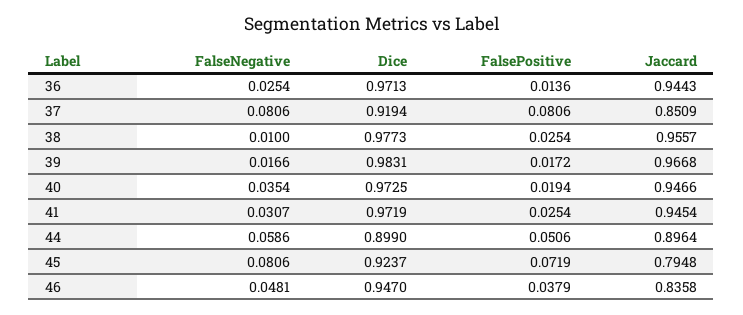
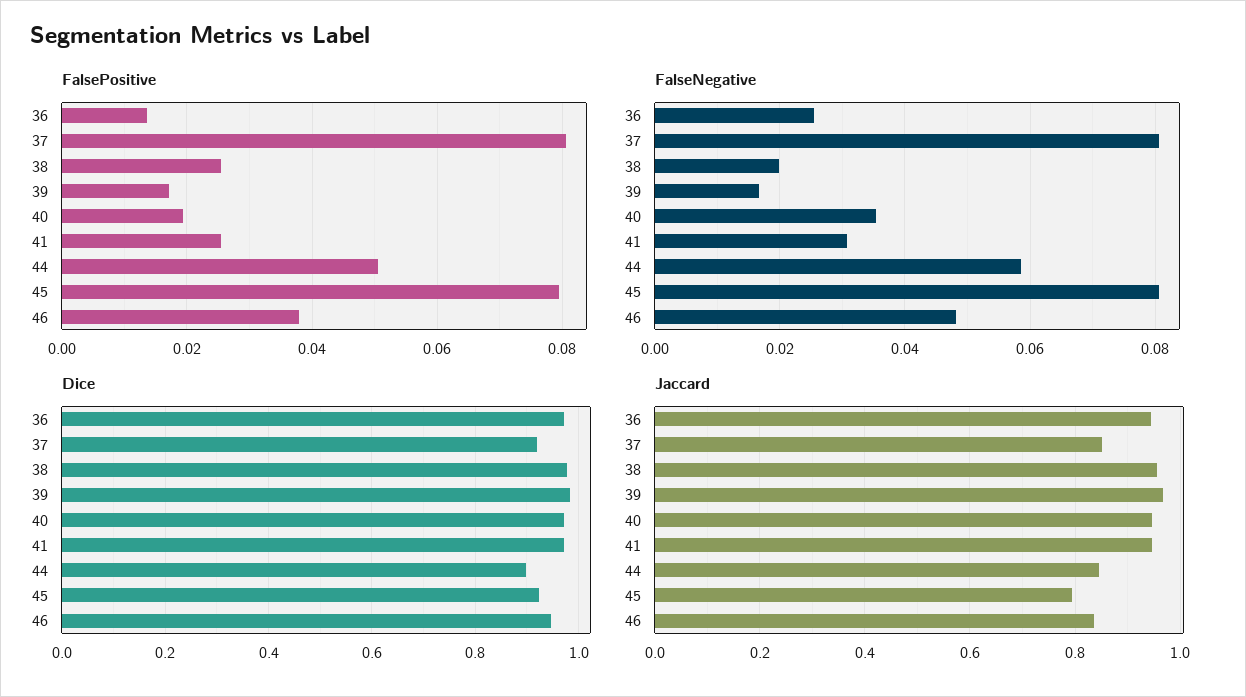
  {
    "FalseNegative": {
      "36": 0.0254,
      "37": 0.0806,
-     "38": 0.01,
+     "38": 0.02,
      "39": 0.0166,
      "40": 0.0354,
      "41": 0.0307,
      "44": 0.0586,
      "45": 0.0806,
      "46": 0.0481
    },
    "Dice": {
      "36": 0.9713,
      "37": 0.9194,
      "38": 0.9773,
      "39": 0.9831,
      "40": 0.9725,
      "41": 0.9719,
      "44": 0.899,
      "45": 0.9237,
      "46": 0.947
    },
    "FalsePositive": {
      "36": 0.0136,
      "37": 0.0806,
      "38": 0.0254,
      "39": 0.0172,
      "40": 0.0194,
      "41": 0.0254,
      "44": 0.0506,
-     "45": 0.0719,
+     "45": 0.08,
      "46": 0.0379
    },
    "Jaccard": {
      "36": 0.9443,
      "37": 0.8509,
      "38": 0.9557,
      "39": 0.9668,
      "40": 0.9466,
      "41": 0.9454,
-     "44": 0.8964,
+     "44": 0.84,
      "45": 0.7948,
      "46": 0.8358
    }
  }

